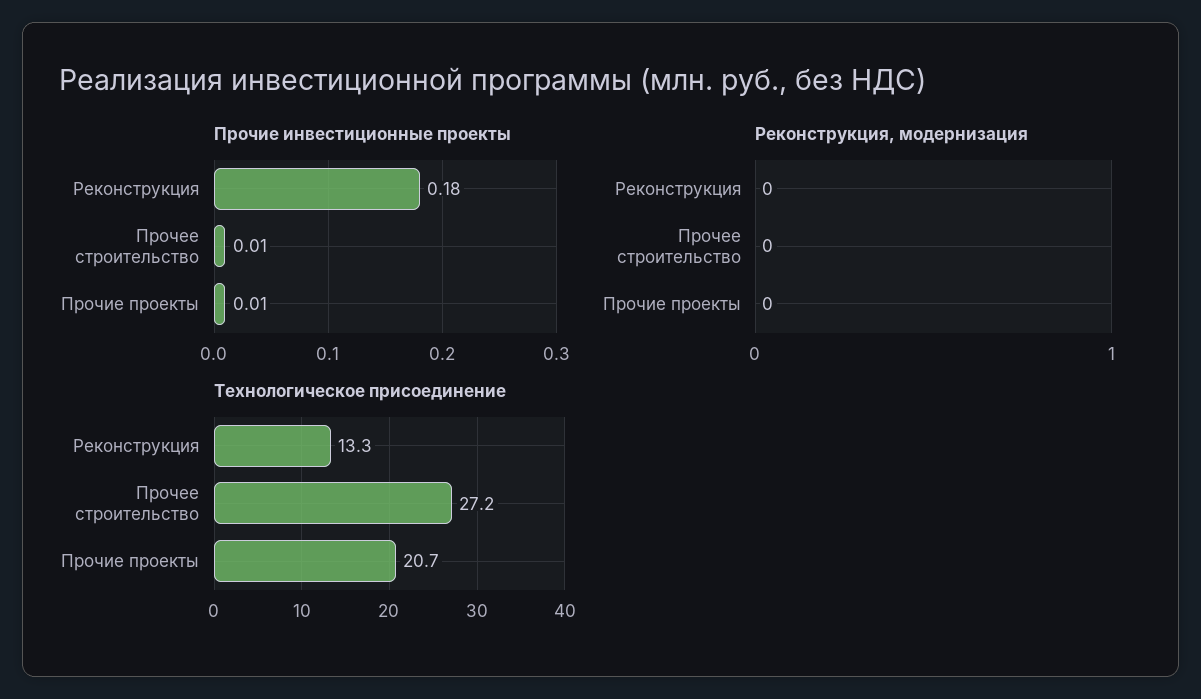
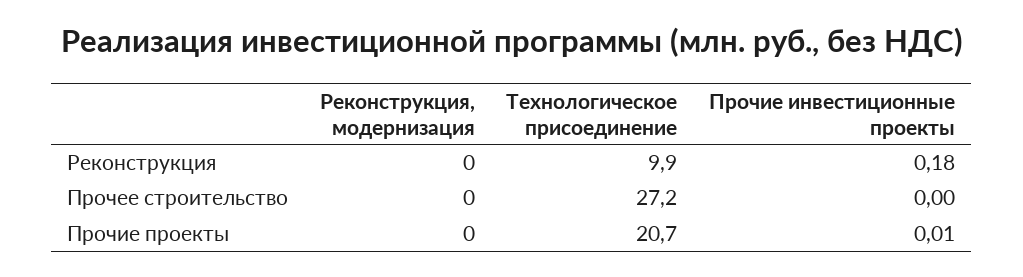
  {
    "Прочие инвестиционные проекты": {
      "Реконструкция": 0.18,
-     "Прочее строительство": 0.01,
+     "Прочее строительство": 0,
      "Прочие проекты": 0.01
    },
    "Реконструкция, модернизация": {
      "Реконструкция": 0,
      "Прочее строительство": 0,
      "Прочие проекты": 0
    },
    "Технологическое присоединение": {
-     "Реконструкция": 13.3,
+     "Реконструкция": 9.9,
      "Прочее строительство": 27.2,
      "Прочие проекты": 20.7
    }
  }

